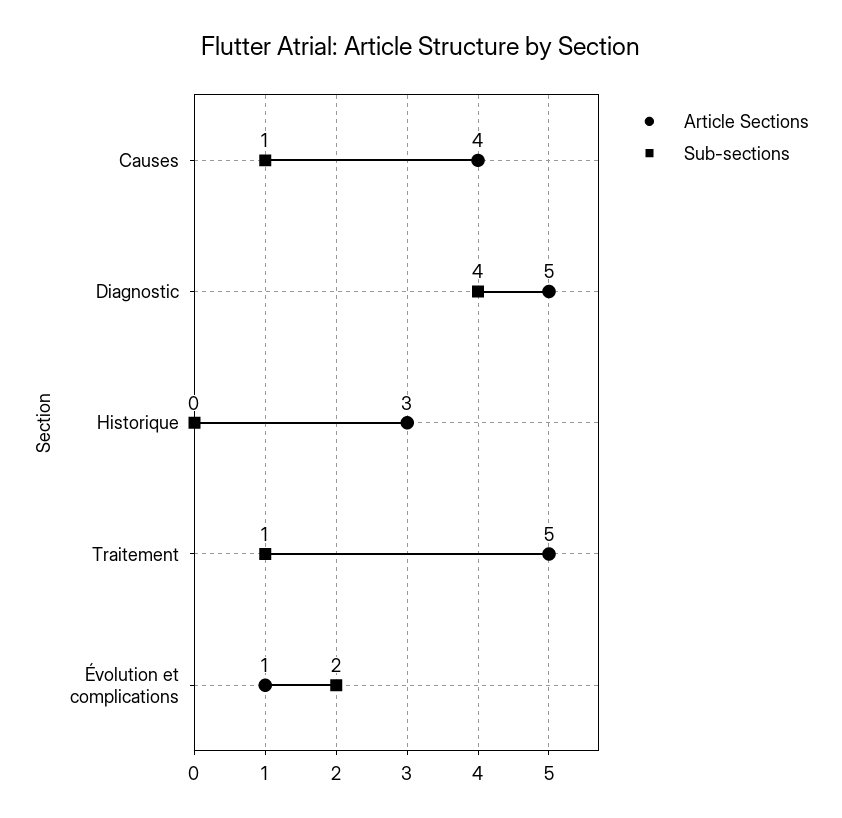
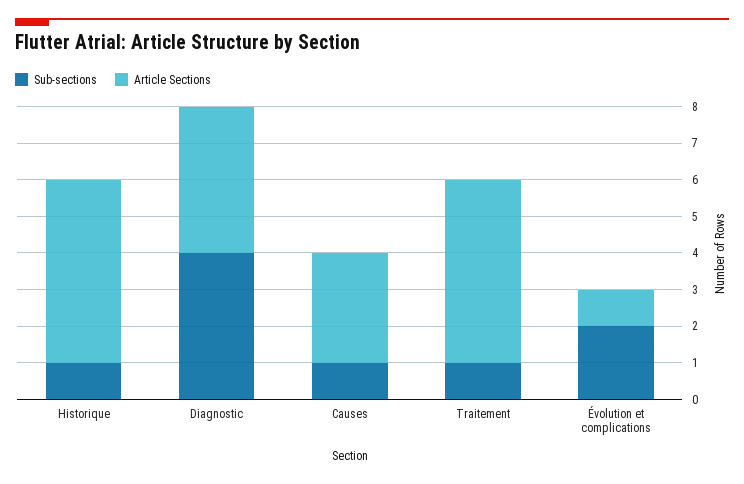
  {
    "Article Sections": {
-     "Causes": 4,
+     "Causes": 3,
-     "Diagnostic": 5,
+     "Diagnostic": 4,
-     "Historique": 3,
+     "Historique": 5,
      "Traitement": 5,
      "Évolution et complications": 1
    },
    "Sub-sections": {
      "Causes": 1,
      "Diagnostic": 4,
-     "Historique": 0,
+     "Historique": 1,
      "Traitement": 1,
      "Évolution et complications": 2
    }
  }

